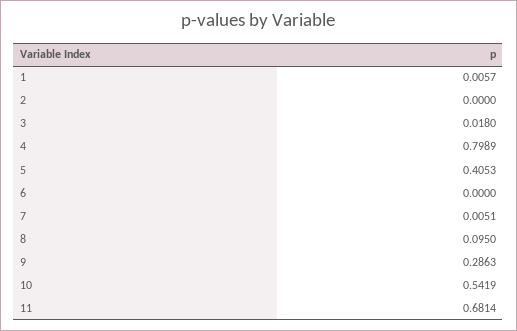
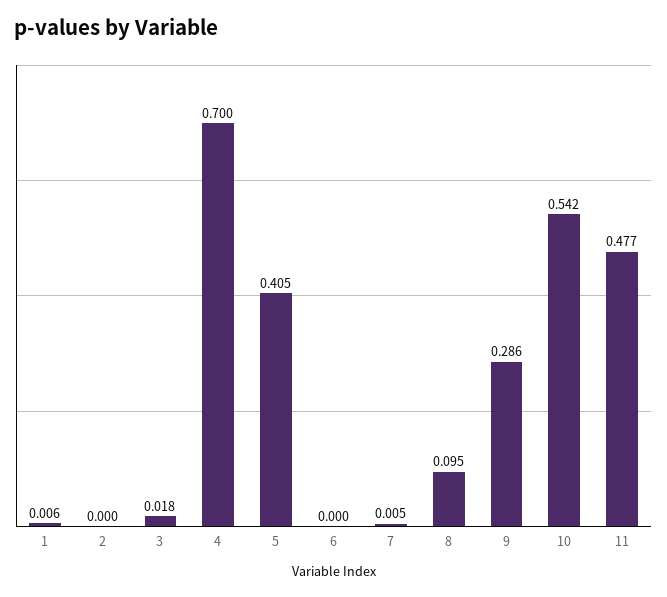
  {
    "1": 0.0057,
    "2": 0,
    "3": 0.018,
-   "4": 0.7989,
+   "4": 0.7,
    "5": 0.4053,
    "6": 0,
    "7": 0.0051,
    "8": 0.095,
    "9": 0.2863,
    "10": 0.5419,
-   "11": 0.6814
+   "11": 0.477
  }

